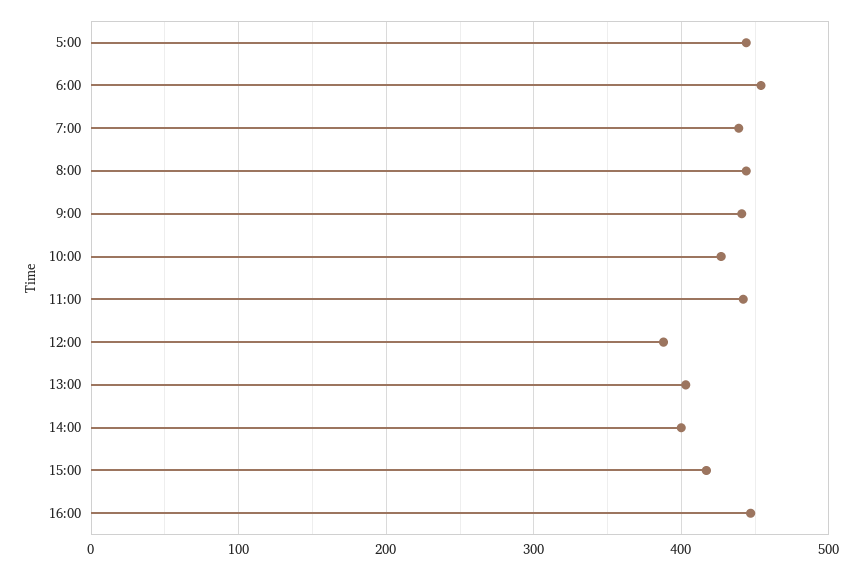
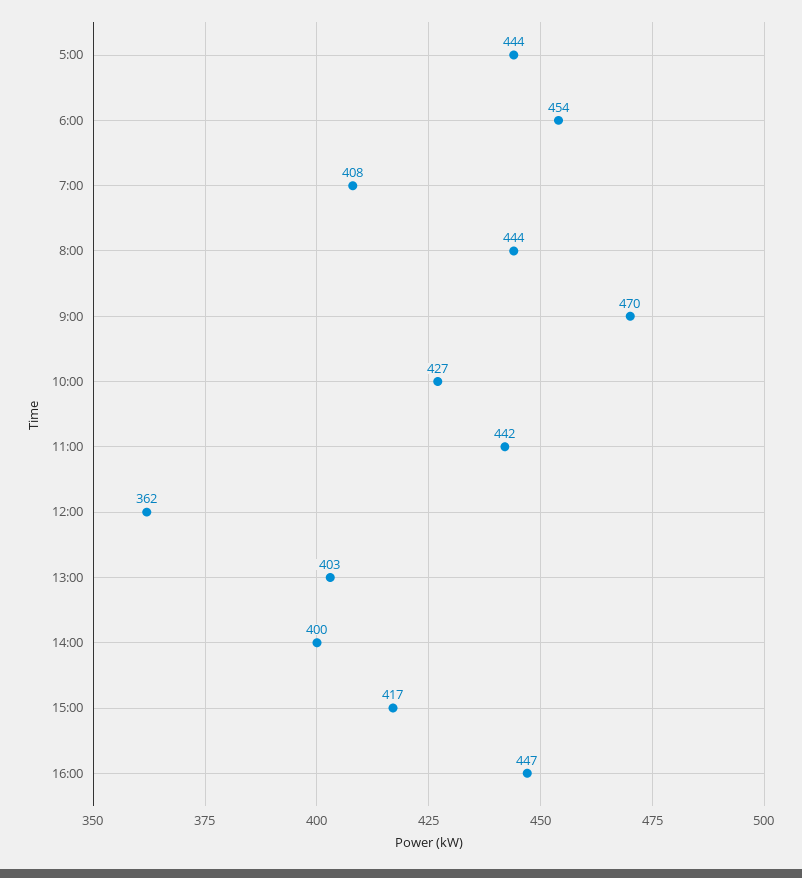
  {
    "5:00": 444,
    "6:00": 454,
-   "7:00": 440,
+   "7:00": 408,
    "8:00": 444,
-   "9:00": 440,
+   "9:00": 470,
    "10:00": 427,
    "11:00": 442,
-   "12:00": 390,
+   "12:00": 362,
    "13:00": 403,
    "14:00": 400,
    "15:00": 417,
    "16:00": 447
  }

